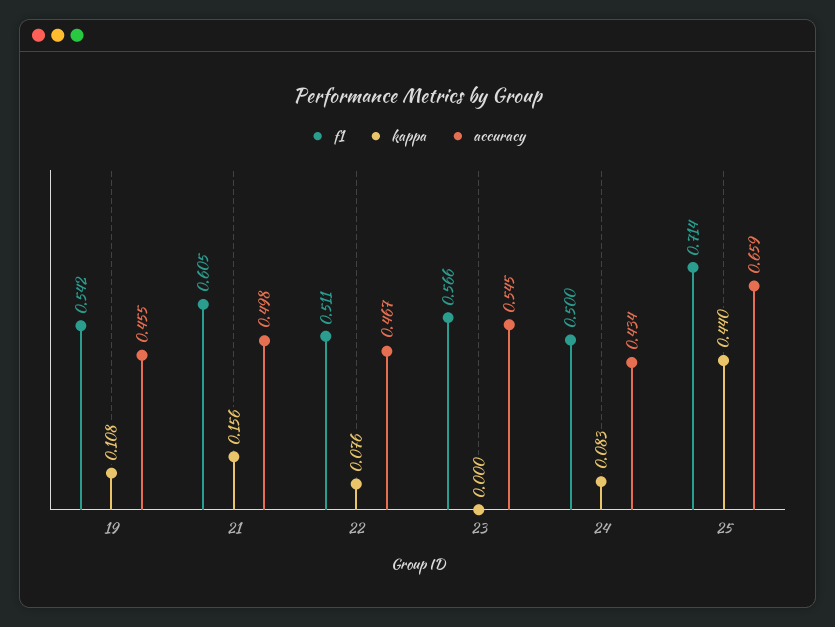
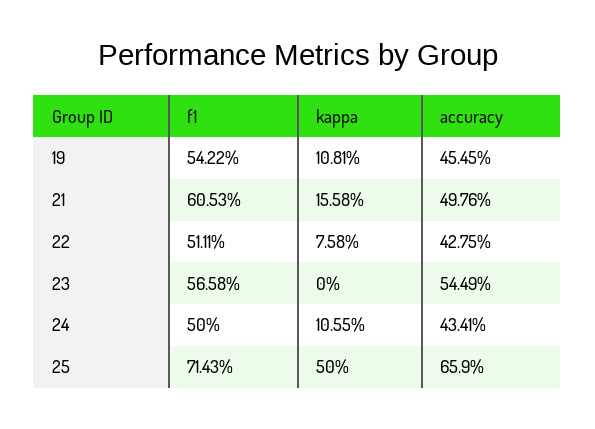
  {
    "f1": {
      "19": 0.5422,
      "21": 0.6053,
      "22": 0.5111,
      "23": 0.5658,
      "24": 0.5,
      "25": 0.7143
    },
    "kappa": {
      "19": 0.1081,
      "21": 0.1558,
      "22": 0.0758,
      "23": 0,
-     "24": 0.083,
+     "24": 0.1055,
-     "25": 0.44
+     "25": 0.5
    },
    "accuracy": {
      "19": 0.4545,
      "21": 0.4976,
-     "22": 0.467,
+     "22": 0.4275,
      "23": 0.5449,
      "24": 0.4341,
      "25": 0.659
    }
  }

